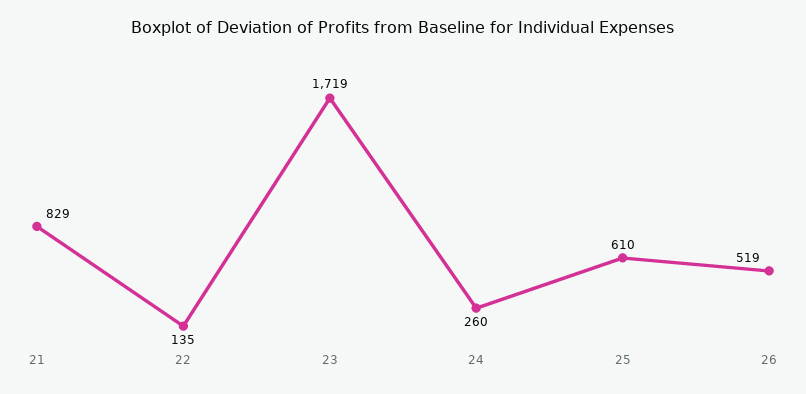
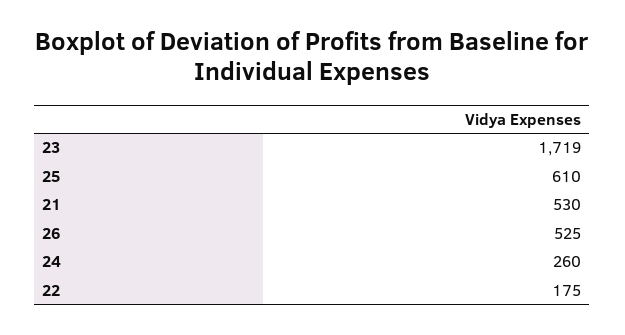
  {
-   "21": 829,
+   "21": 530,
-   "22": 135,
+   "22": 175,
    "23": 1719,
    "24": 260,
    "25": 610,
-   "26": 519
+   "26": 525
  }

